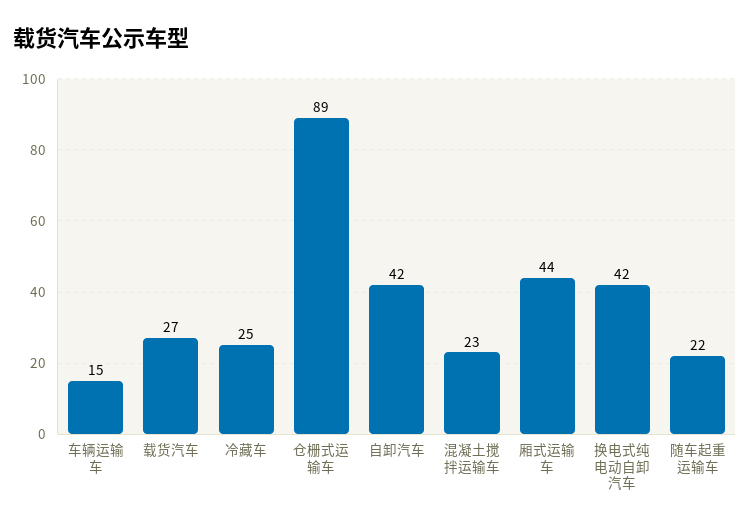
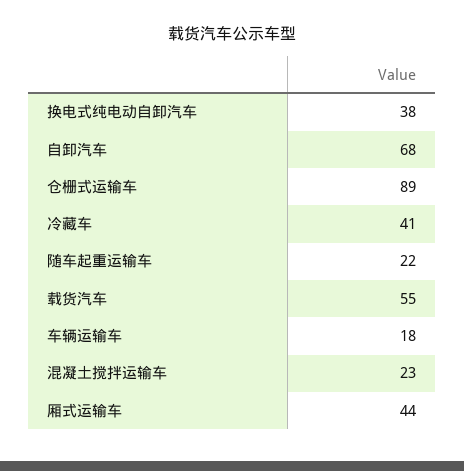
  {
-   "车辆运输车": 15,
+   "车辆运输车": 18,
-   "载货汽车": 27,
+   "载货汽车": 55,
-   "冷藏车": 25,
+   "冷藏车": 41,
    "仓栅式运输车": 89,
-   "自卸汽车": 42,
+   "自卸汽车": 68,
    "混凝土搅拌运输车": 23,
    "厢式运输车": 44,
-   "换电式纯电动自卸汽车": 42,
+   "换电式纯电动自卸汽车": 38,
    "随车起重运输车": 22
  }

